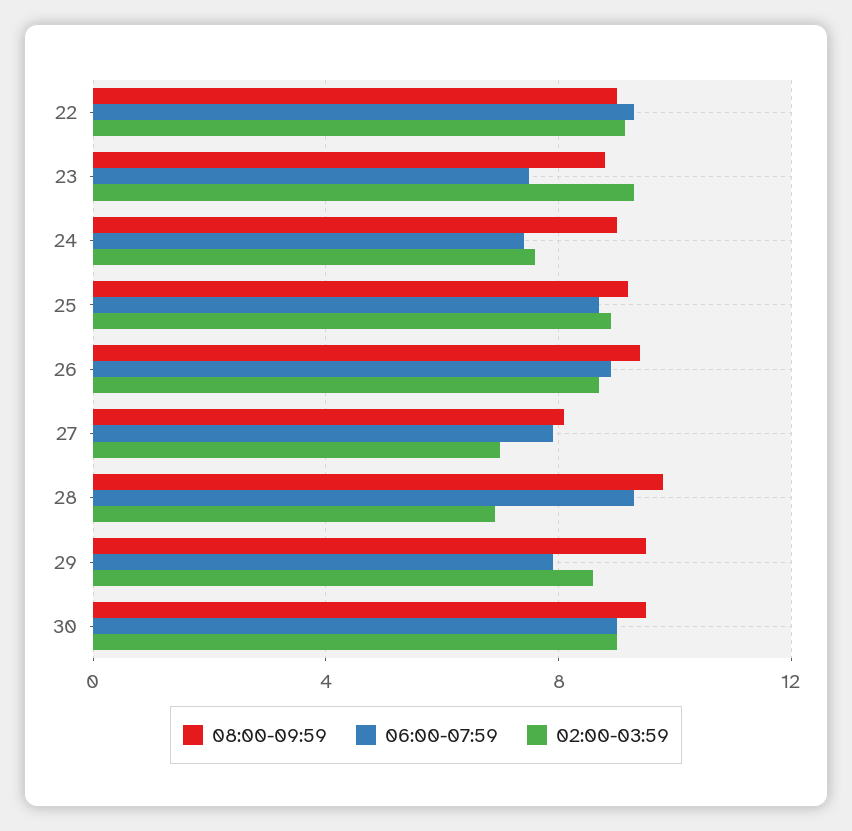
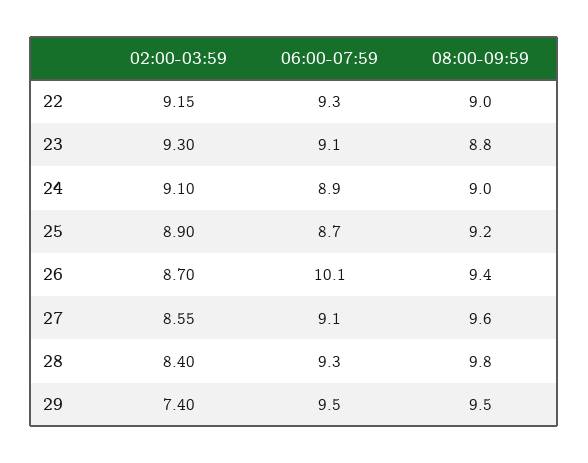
  {
    "08:00-09:59": {
      "22": 9,
      "23": 8.8,
      "24": 9,
      "25": 9.2,
      "26": 9.4,
-     "27": 8,
+     "27": 9.6,
      "28": 9.8,
-     "29": 9.5,
+     "29": 9.5
-     "30": 9.5
    },
    "06:00-07:59": {
      "22": 9.3,
-     "23": 7.5,
+     "23": 9.1,
-     "24": 7.5,
+     "24": 8.9,
      "25": 8.7,
-     "26": 9,
+     "26": 10.1,
-     "27": 8,
+     "27": 9.1,
      "28": 9.3,
-     "29": 8,
+     "29": 9.5
-     "30": 9
    },
    "02:00-03:59": {
      "22": 9.15,
      "23": 9.3,
-     "24": 7.5,
+     "24": 9.1,
      "25": 8.9,
      "26": 8.7,
-     "27": 7,
+     "27": 8.55,
-     "28": 7,
+     "28": 8.4,
-     "29": 8.5,
+     "29": 7.4
-     "30": 9
    }
  }

